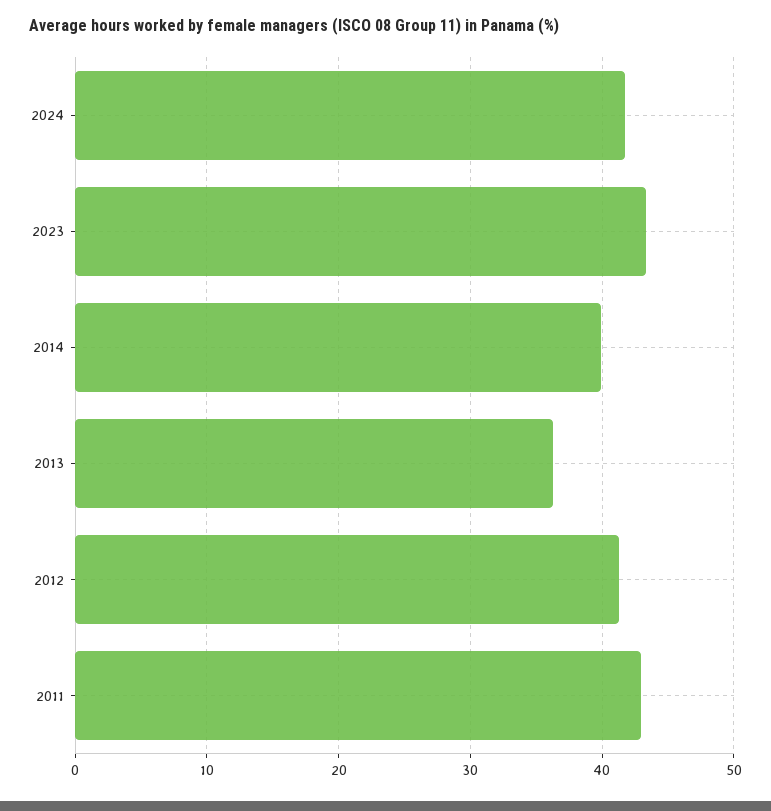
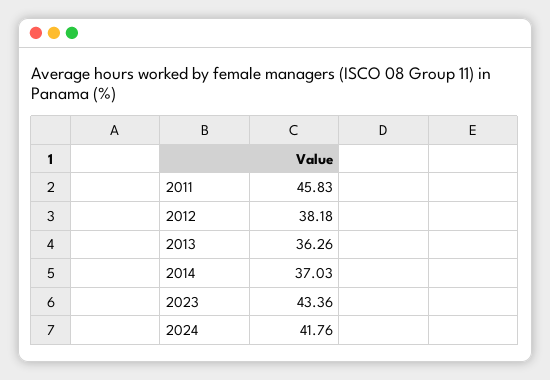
  {
    "2024": 41.76,
    "2023": 43.36,
-   "2014": 40,
+   "2014": 37.03,
    "2013": 36.26,
-   "2012": 41,
+   "2012": 38.18,
-   "2011": 43
+   "2011": 45.83
  }

